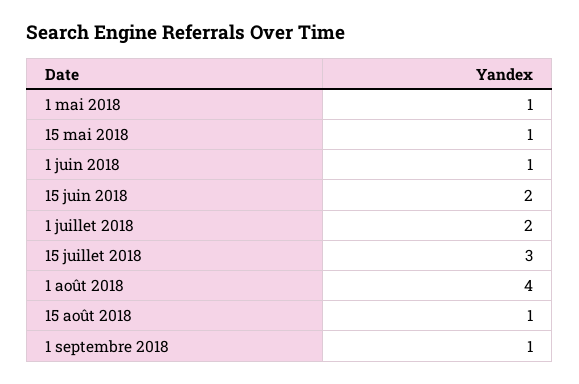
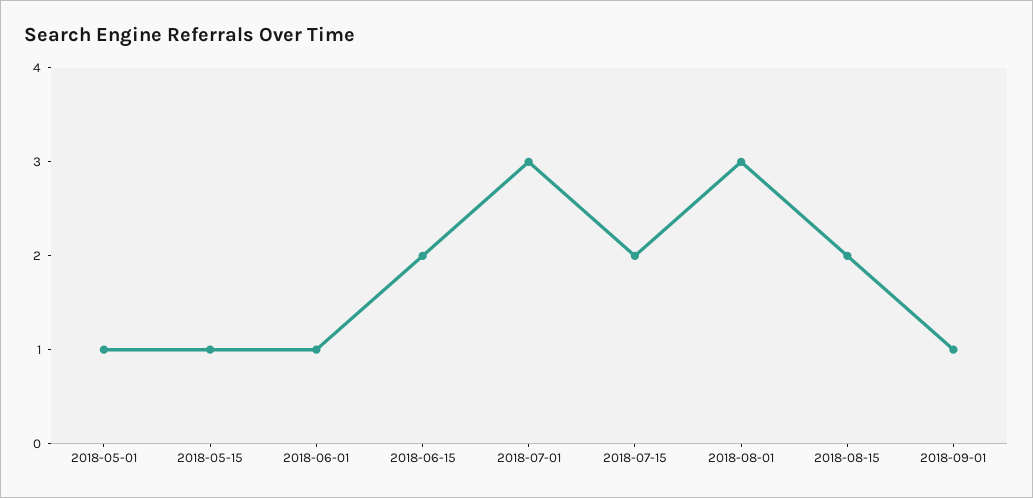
  {
    "1 mai 2018": 1,
    "15 mai 2018": 1,
    "1 juin 2018": 1,
    "15 juin 2018": 2,
-   "1 juillet 2018": 2,
+   "1 juillet 2018": 3,
-   "15 juillet 2018": 3,
+   "15 juillet 2018": 2,
-   "1 août 2018": 4,
+   "1 août 2018": 3,
-   "15 août 2018": 1,
+   "15 août 2018": 2,
    "1 septembre 2018": 1
  }

